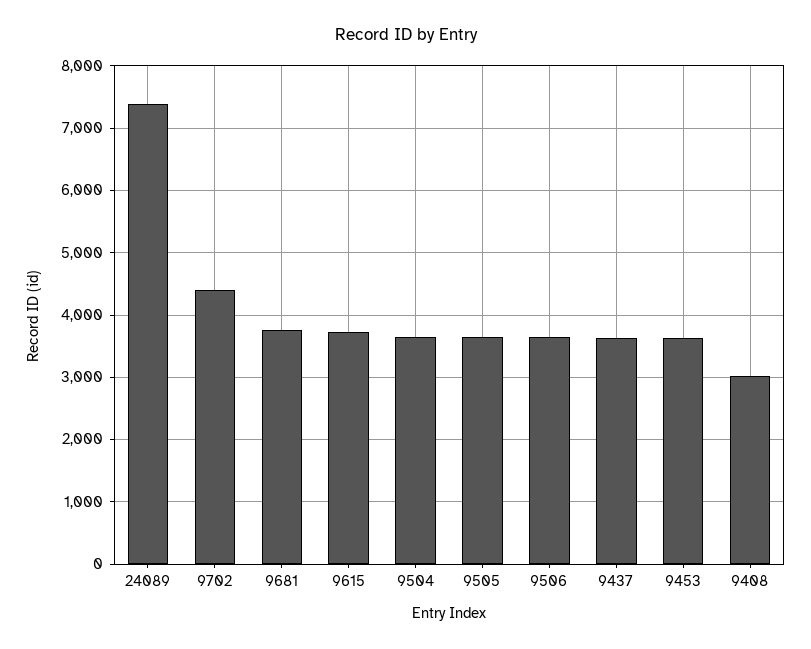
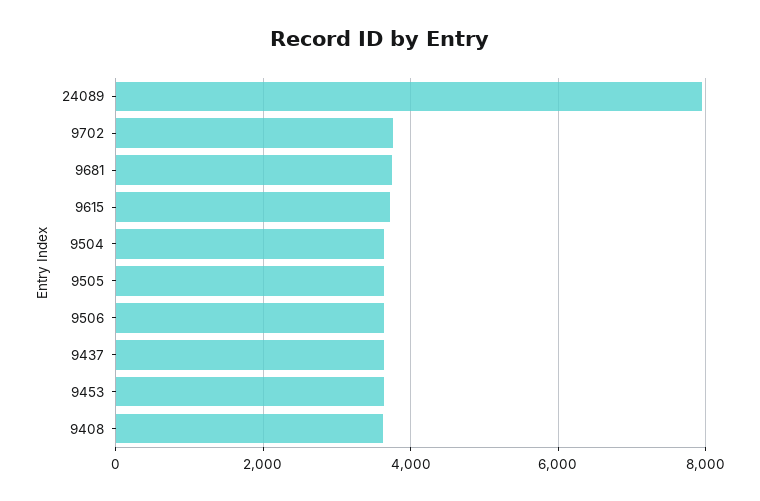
  {
-   "24089": 7400,
+   "24089": 8000,
-   "9702": 4400,
+   "9702": 3800,
    "9681": 3800,
    "9615": 3700,
    "9504": 3600,
    "9505": 3600,
    "9506": 3600,
    "9437": 3600,
    "9453": 3600,
-   "9408": 3000
+   "9408": 3600
  }

